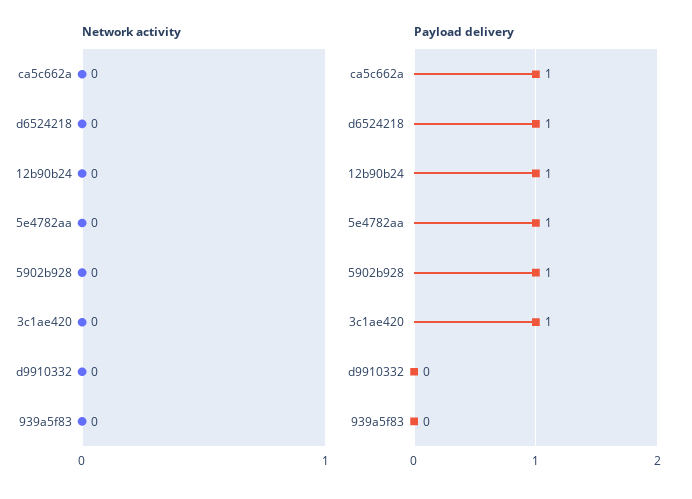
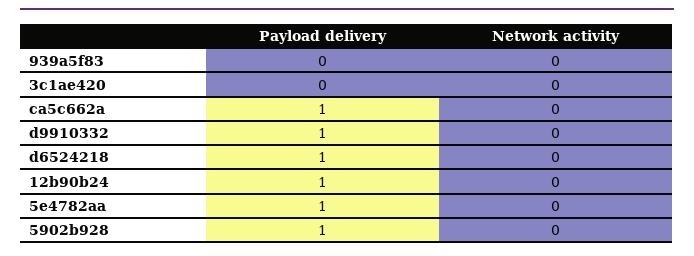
  {
    "Network activity": {
      "ca5c662a": 0,
      "d6524218": 0,
      "12b90b24": 0,
      "5e4782aa": 0,
      "5902b928": 0,
      "3c1ae420": 0,
      "d9910332": 0,
      "939a5f83": 0
    },
    "Payload delivery": {
      "ca5c662a": 1,
      "d6524218": 1,
      "12b90b24": 1,
      "5e4782aa": 1,
      "5902b928": 1,
-     "3c1ae420": 1,
+     "3c1ae420": 0,
-     "d9910332": 0,
+     "d9910332": 1,
      "939a5f83": 0
    }
  }

